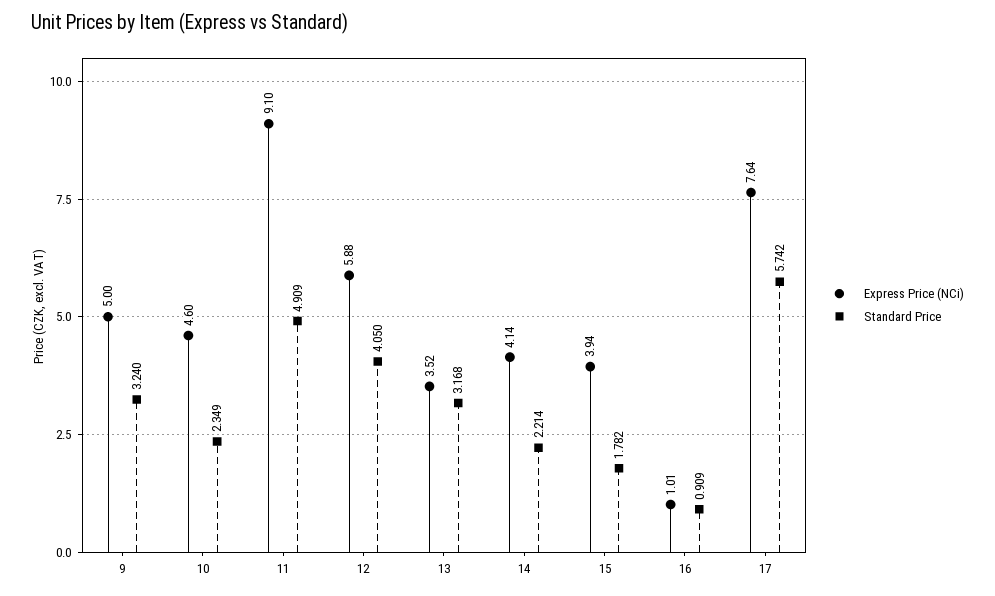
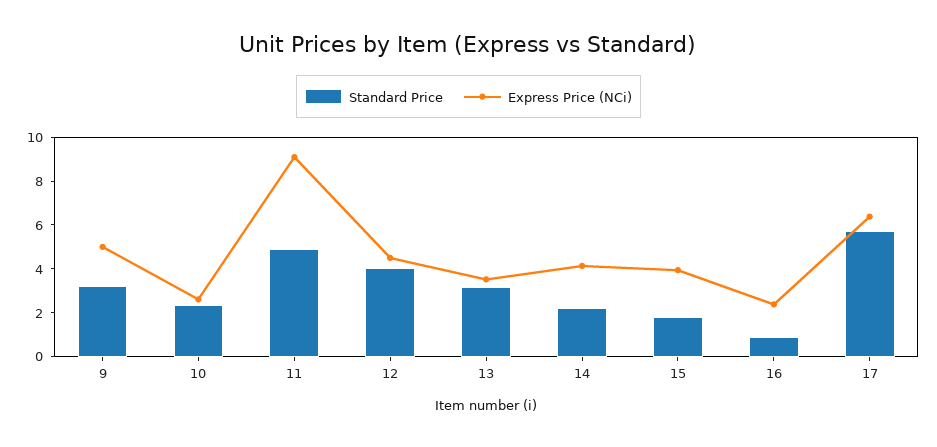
  {
    "Express Price (NCi)": {
      "9": 5,
-     "10": 4.6,
+     "10": 2.5,
      "11": 9.1,
-     "12": 5.88,
+     "12": 4.5,
      "13": 3.52,
      "14": 4.14,
      "15": 3.94,
-     "16": 1.01,
+     "16": 2.5,
-     "17": 7.64
+     "17": 6.5
    },
    "Standard Price": {
      "9": 3.24,
      "10": 2.349,
      "11": 4.909,
      "12": 4.05,
      "13": 3.168,
      "14": 2.214,
      "15": 1.782,
      "16": 0.909,
      "17": 5.742
    }
  }

